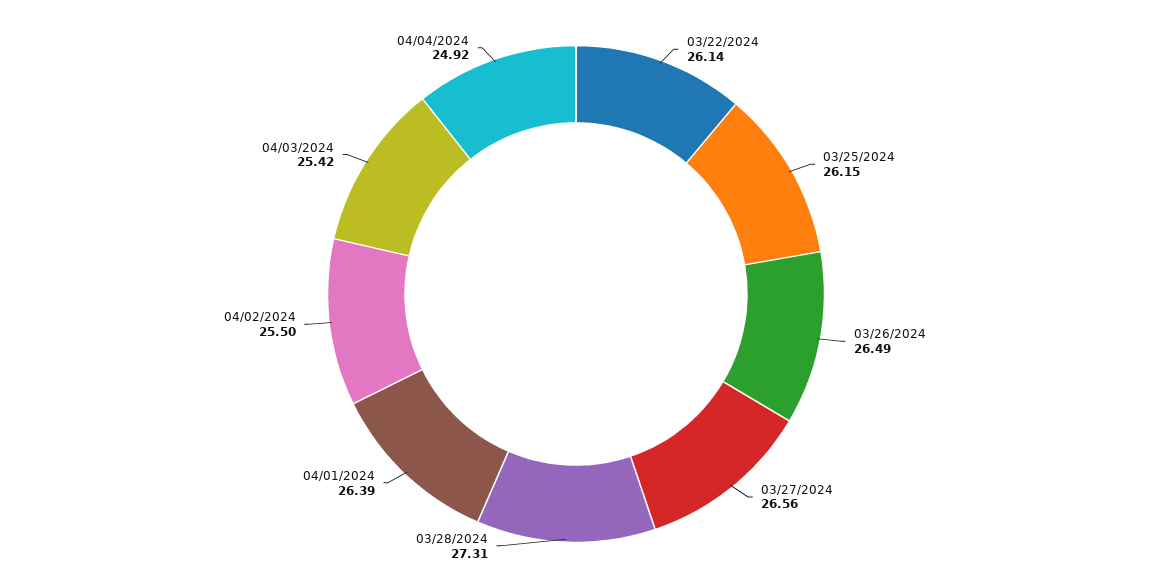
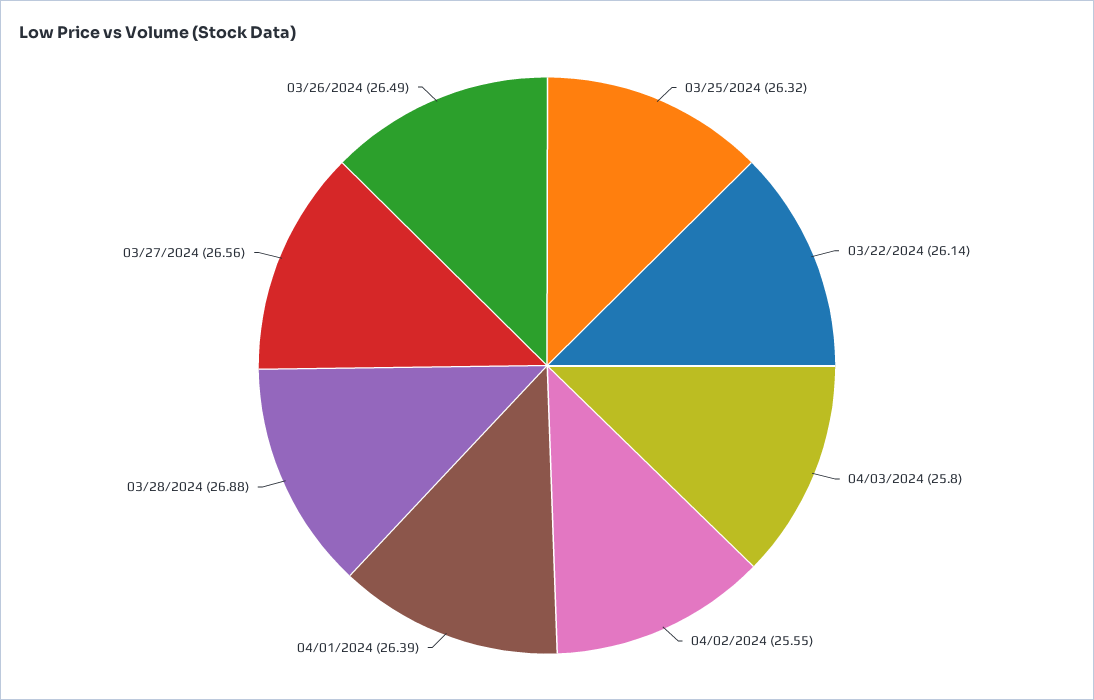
  {
    "03/22/2024": 26.14,
-   "03/25/2024": 26.15,
+   "03/25/2024": 26.32,
    "03/26/2024": 26.49,
    "03/27/2024": 26.56,
-   "03/28/2024": 27.31,
+   "03/28/2024": 26.88,
    "04/01/2024": 26.39,
-   "04/02/2024": 25.5,
+   "04/02/2024": 25.55,
-   "04/03/2024": 25.42,
+   "04/03/2024": 25.8
-   "04/04/2024": 24.92
  }

